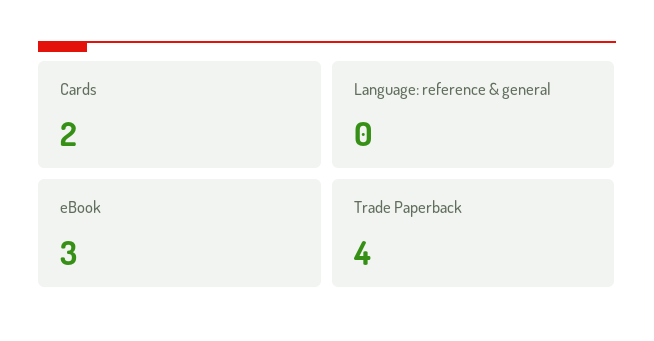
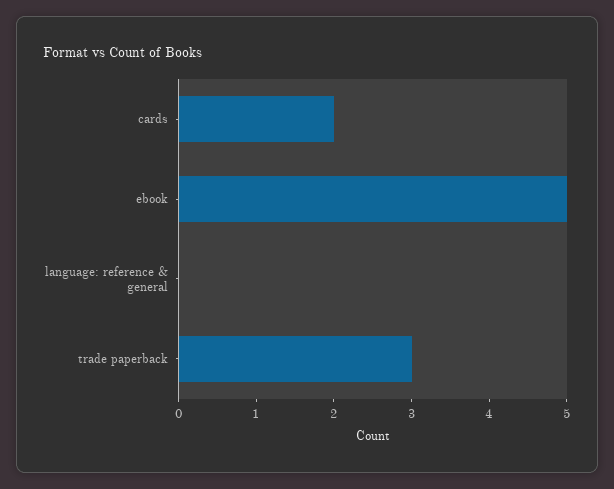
  {
    "Cards": 2,
    "Language: reference & general": 0,
-   "eBook": 3,
+   "eBook": 5,
-   "Trade Paperback": 4
+   "Trade Paperback": 3
  }

